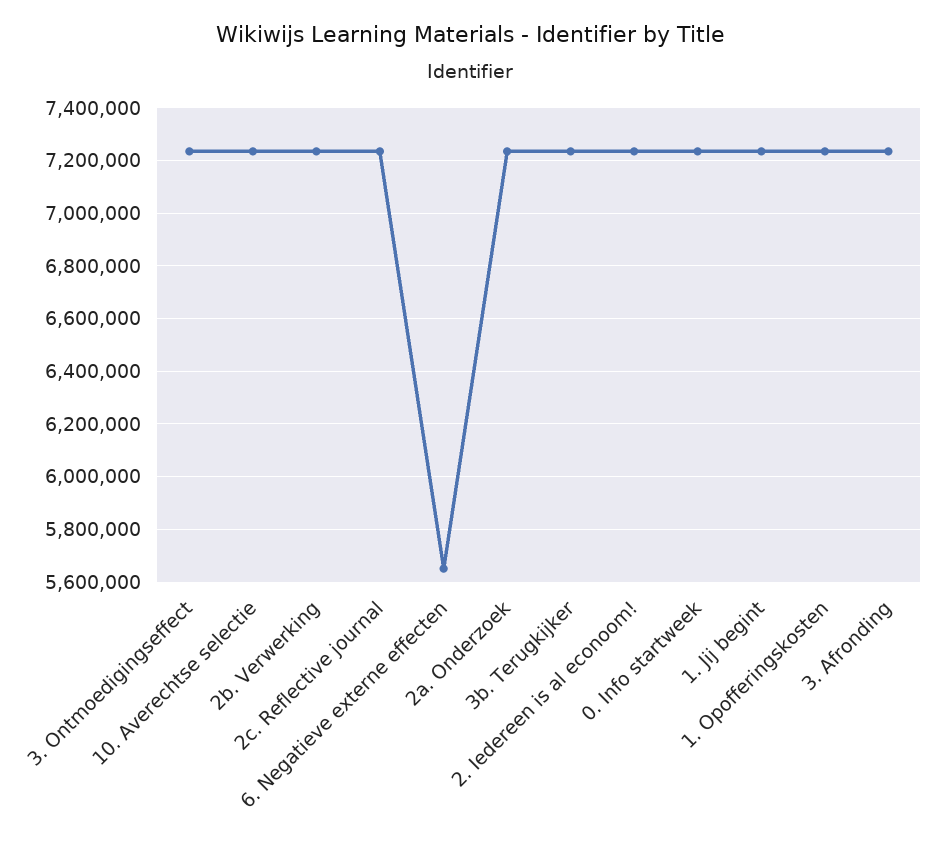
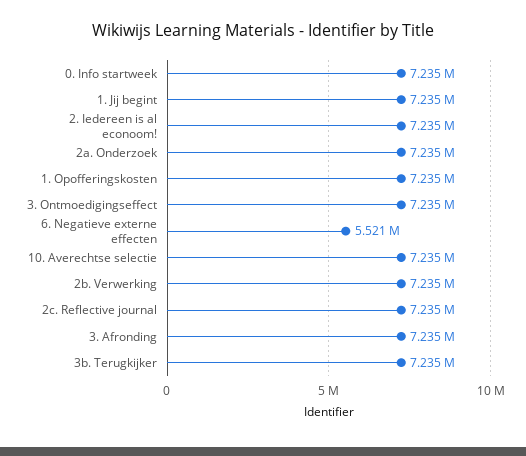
  {
    "3. Ontmoedigingseffect": 7235000,
    "10. Averechtse selectie": 7235000,
    "2b. Verwerking": 7235000,
    "2c. Reflective journal": 7235000,
-   "6. Negatieve externe effecten": 5650000,
+   "6. Negatieve externe effecten": 5521000,
    "2a. Onderzoek": 7235000,
    "3b. Terugkijker": 7235000,
    "2. Iedereen is al econoom!": 7235000,
    "0. Info startweek": 7235000,
    "1. Jij begint": 7235000,
    "1. Opofferingskosten": 7235000,
    "3. Afronding": 7235000
  }

